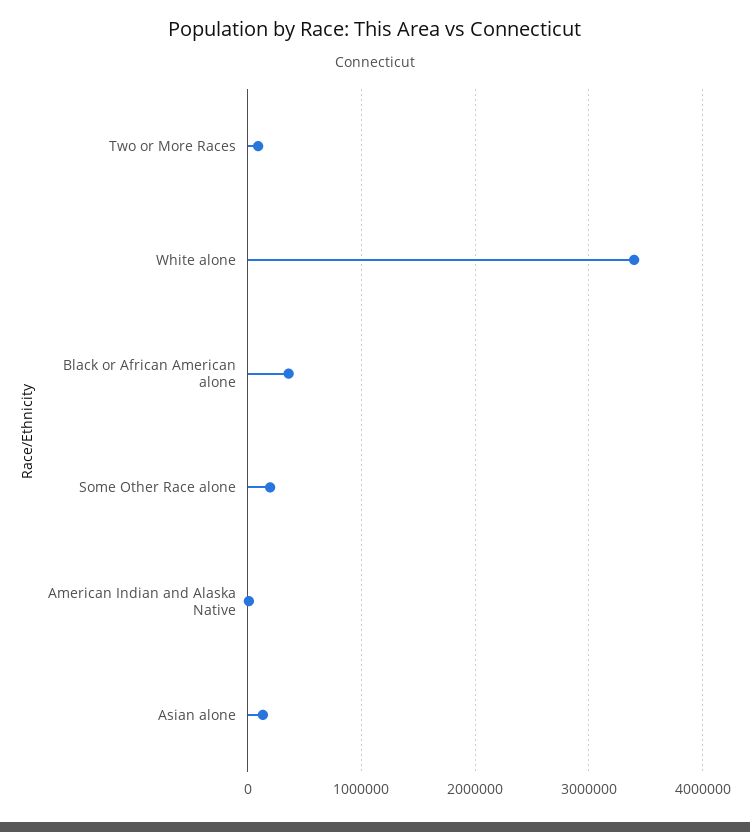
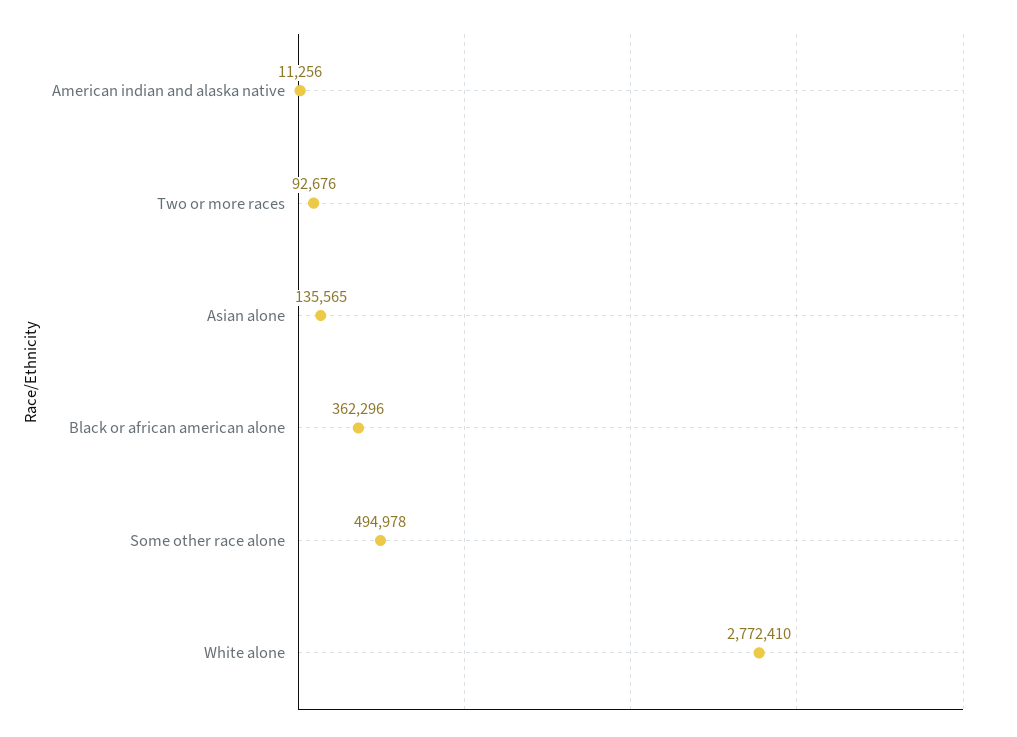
  {
    "Two or More Races": 92676,
-   "White alone": 3400000,
+   "White alone": 2772410,
    "Black or African American alone": 362296,
-   "Some Other Race alone": 200000,
+   "Some Other Race alone": 494978,
    "American Indian and Alaska Native": 11256,
    "Asian alone": 135565
  }

